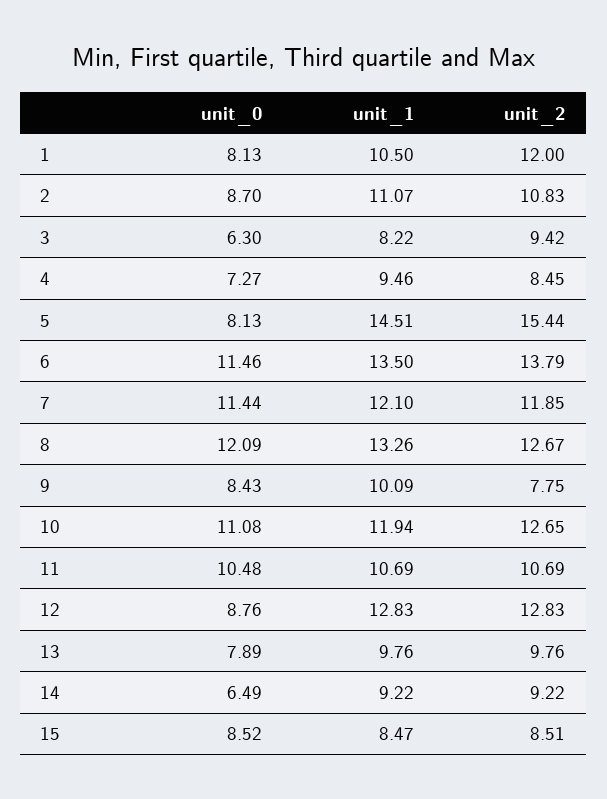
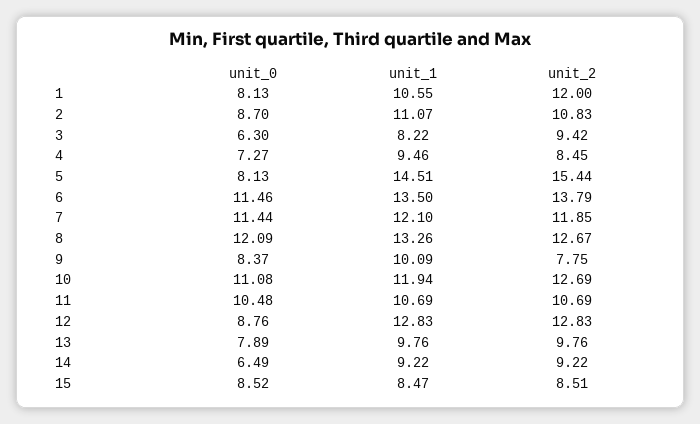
  {
    "unit_0": {
      "1": 8.13,
      "2": 8.7,
      "3": 6.3,
      "4": 7.27,
      "5": 8.13,
      "6": 11.46,
      "7": 11.44,
      "8": 12.09,
-     "9": 8.43,
+     "9": 8.37,
      "10": 11.08,
      "11": 10.48,
      "12": 8.76,
      "13": 7.89,
      "14": 6.49,
      "15": 8.52
    },
    "unit_1": {
-     "1": 10.5,
+     "1": 10.55,
      "2": 11.07,
      "3": 8.22,
      "4": 9.46,
      "5": 14.51,
      "6": 13.5,
      "7": 12.1,
      "8": 13.26,
      "9": 10.09,
      "10": 11.94,
      "11": 10.69,
      "12": 12.83,
      "13": 9.76,
      "14": 9.22,
      "15": 8.47
    },
    "unit_2": {
      "1": 12,
      "2": 10.83,
      "3": 9.42,
      "4": 8.45,
      "5": 15.44,
      "6": 13.79,
      "7": 11.85,
      "8": 12.67,
      "9": 7.75,
-     "10": 12.65,
+     "10": 12.69,
      "11": 10.69,
      "12": 12.83,
      "13": 9.76,
      "14": 9.22,
      "15": 8.51
    }
  }

